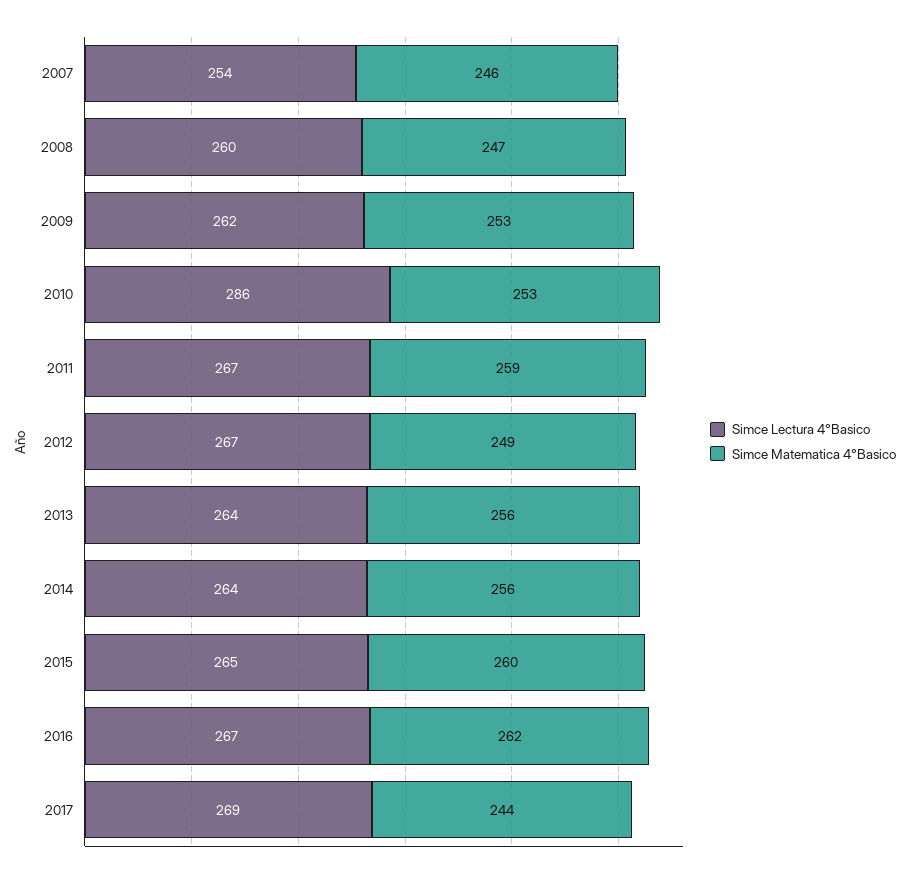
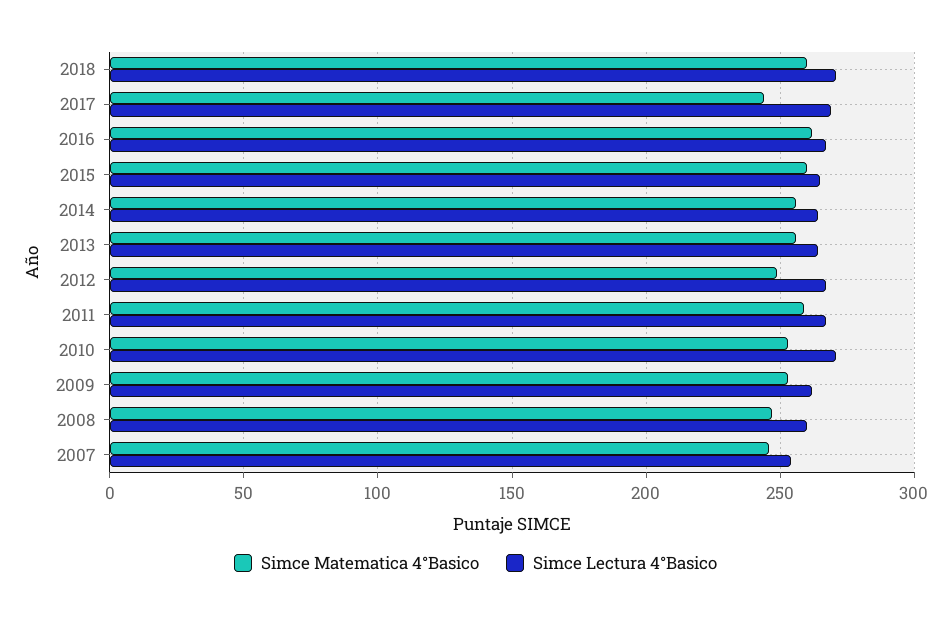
  {
    "Simce Lectura 4°Basico": {
      "2007": 254,
      "2008": 260,
      "2009": 262,
-     "2010": 286,
+     "2010": 270,
      "2011": 267,
      "2012": 267,
      "2013": 264,
      "2014": 264,
      "2015": 265,
      "2016": 267,
-     "2017": 269
+     "2017": 269,
+     "2018": 270
    },
    "Simce Matematica 4°Basico": {
      "2007": 246,
      "2008": 247,
      "2009": 253,
      "2010": 253,
      "2011": 259,
      "2012": 249,
      "2013": 256,
      "2014": 256,
      "2015": 260,
      "2016": 262,
-     "2017": 244
+     "2017": 244,
+     "2018": 260
    }
  }

